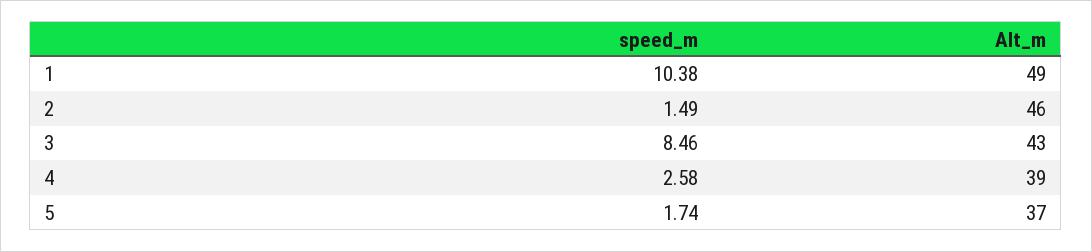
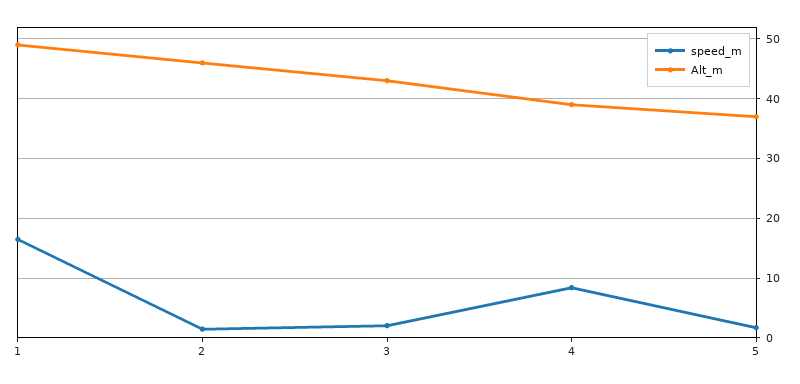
  {
    "speed_m": {
-     "1": 10.38,
+     "1": 16,
      "2": 1.49,
-     "3": 8.46,
+     "3": 2,
-     "4": 2.58,
+     "4": 8,
      "5": 1.74
    },
    "Alt_m": {
      "1": 49,
      "2": 46,
      "3": 43,
      "4": 39,
      "5": 37
    }
  }

